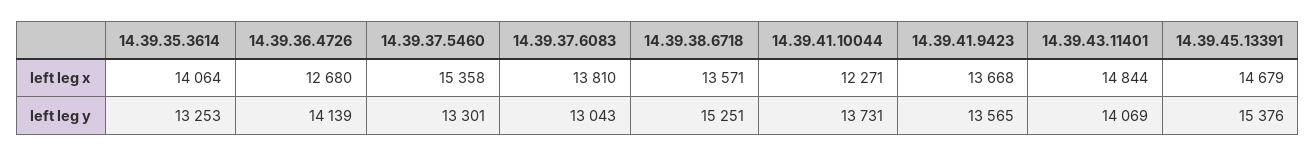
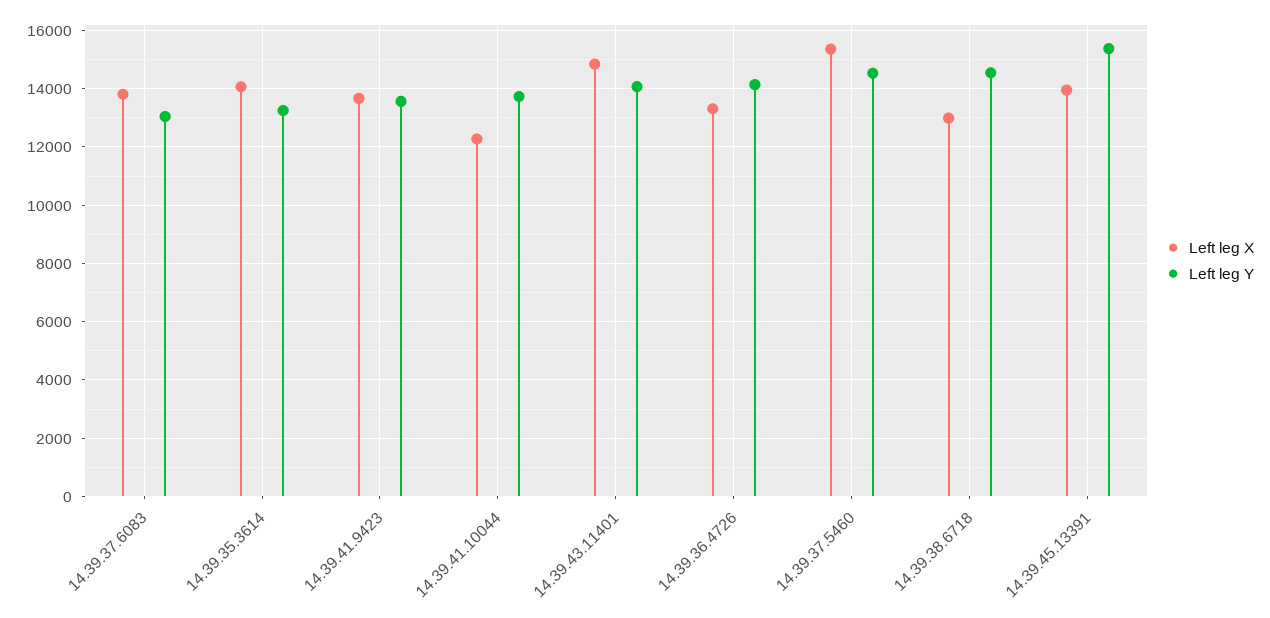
  {
    "left leg x": {
      "14.39.35.3614": 14064,
-     "14.39.36.4726": 12680,
+     "14.39.36.4726": 13250,
      "14.39.37.5460": 15358,
      "14.39.37.6083": 13810,
-     "14.39.38.6718": 13571,
+     "14.39.38.6718": 13000,
      "14.39.41.10044": 12271,
      "14.39.41.9423": 13668,
      "14.39.43.11401": 14844,
-     "14.39.45.13391": 14679
+     "14.39.45.13391": 14000
    },
    "left leg y": {
      "14.39.35.3614": 13253,
      "14.39.36.4726": 14139,
-     "14.39.37.5460": 13301,
+     "14.39.37.5460": 14500,
      "14.39.37.6083": 13043,
-     "14.39.38.6718": 15251,
+     "14.39.38.6718": 14500,
      "14.39.41.10044": 13731,
      "14.39.41.9423": 13565,
      "14.39.43.11401": 14069,
      "14.39.45.13391": 15376
    }
  }

